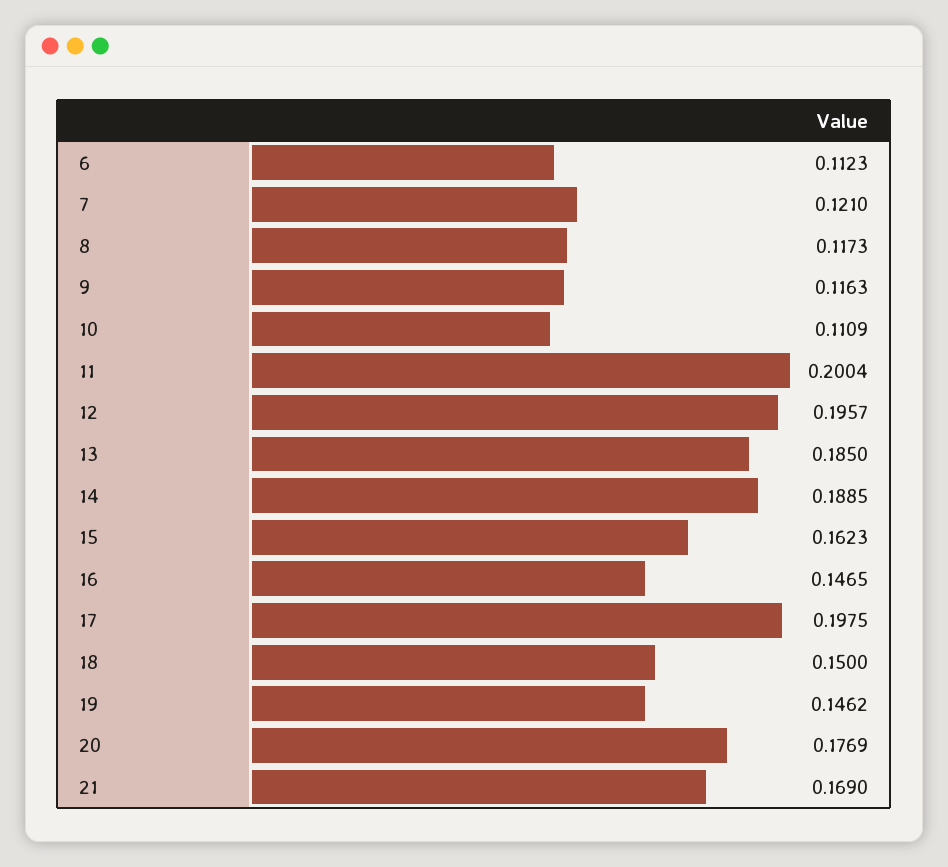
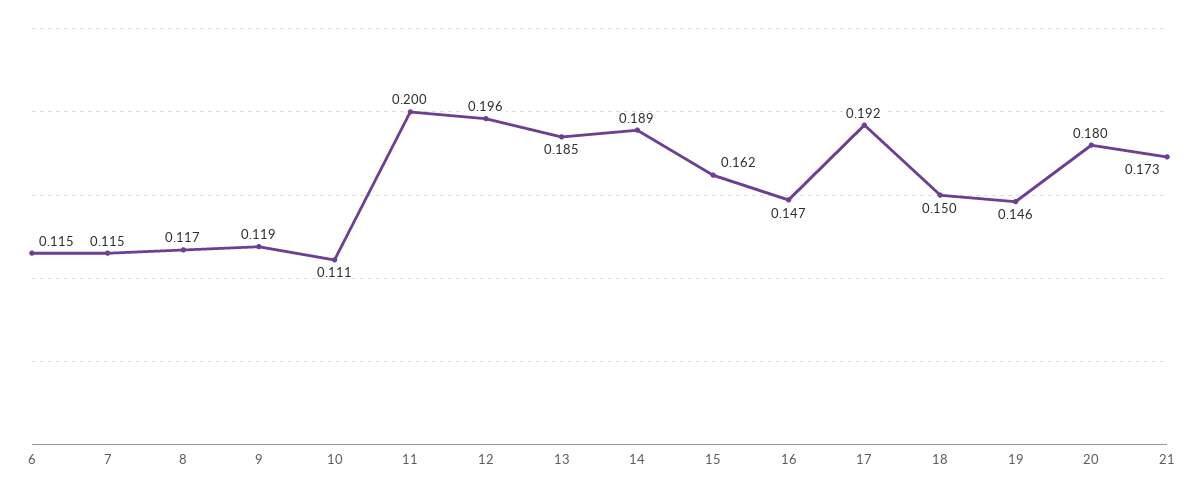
  {
-   "6": 0.1123,
+   "6": 0.115,
-   "7": 0.121,
+   "7": 0.115,
    "8": 0.1173,
-   "9": 0.1163,
+   "9": 0.119,
    "10": 0.1109,
    "11": 0.2004,
    "12": 0.1957,
    "13": 0.185,
    "14": 0.1885,
    "15": 0.1623,
    "16": 0.1465,
-   "17": 0.1975,
+   "17": 0.192,
    "18": 0.15,
    "19": 0.1462,
-   "20": 0.1769,
+   "20": 0.18,
-   "21": 0.169
+   "21": 0.173
  }

